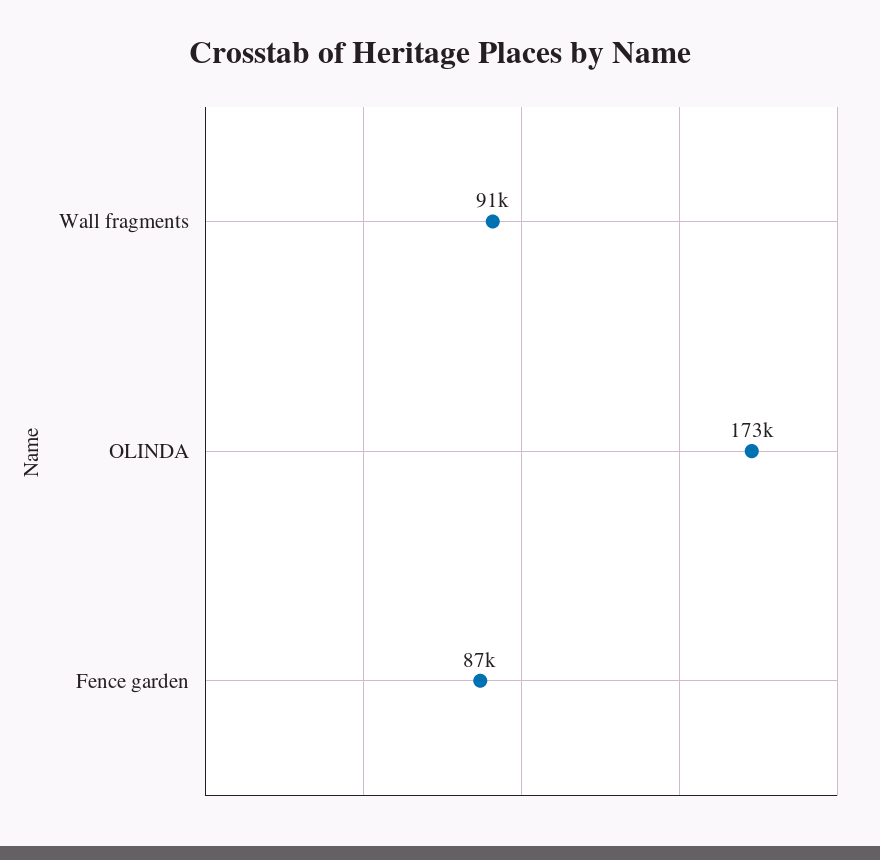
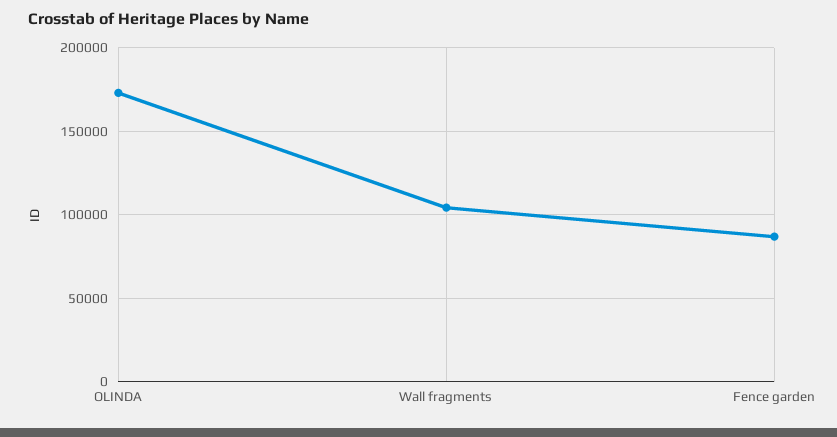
  {
-   "Wall fragments": 91000,
+   "Wall fragments": 105000,
    "OLINDA": 173000,
    "Fence garden": 87000
  }

